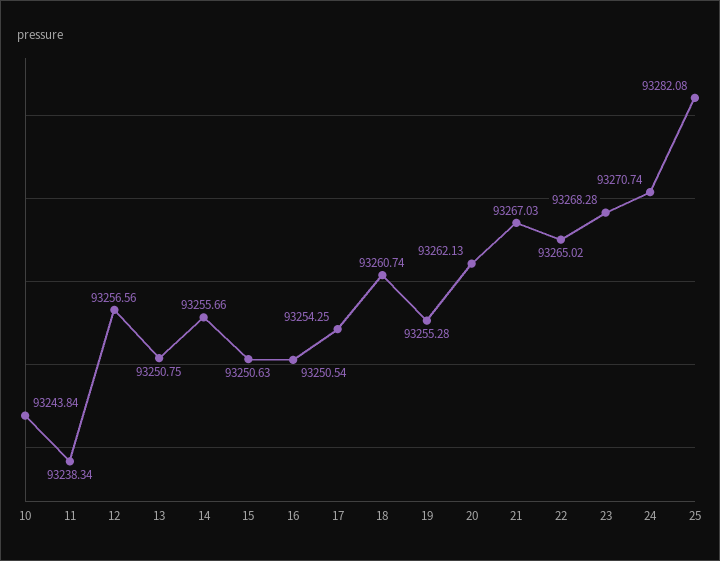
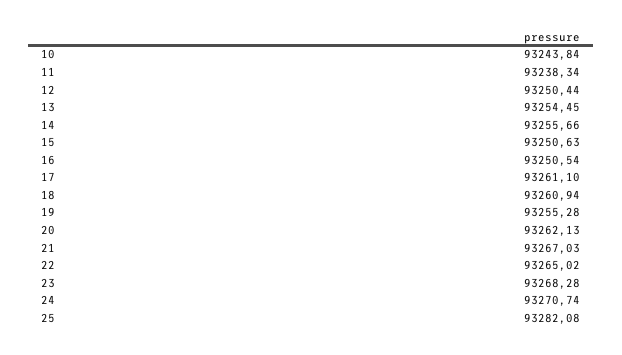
  {
    "10": 93243.84,
    "11": 93238.34,
-   "12": 93256.56,
+   "12": 93250.44,
-   "13": 93250.75,
+   "13": 93254.45,
    "14": 93255.66,
    "15": 93250.63,
    "16": 93250.54,
-   "17": 93254.25,
+   "17": 93261.1,
-   "18": 93260.74,
+   "18": 93260.94,
    "19": 93255.28,
    "20": 93262.13,
    "21": 93267.03,
    "22": 93265.02,
    "23": 93268.28,
    "24": 93270.74,
    "25": 93282.08
  }

